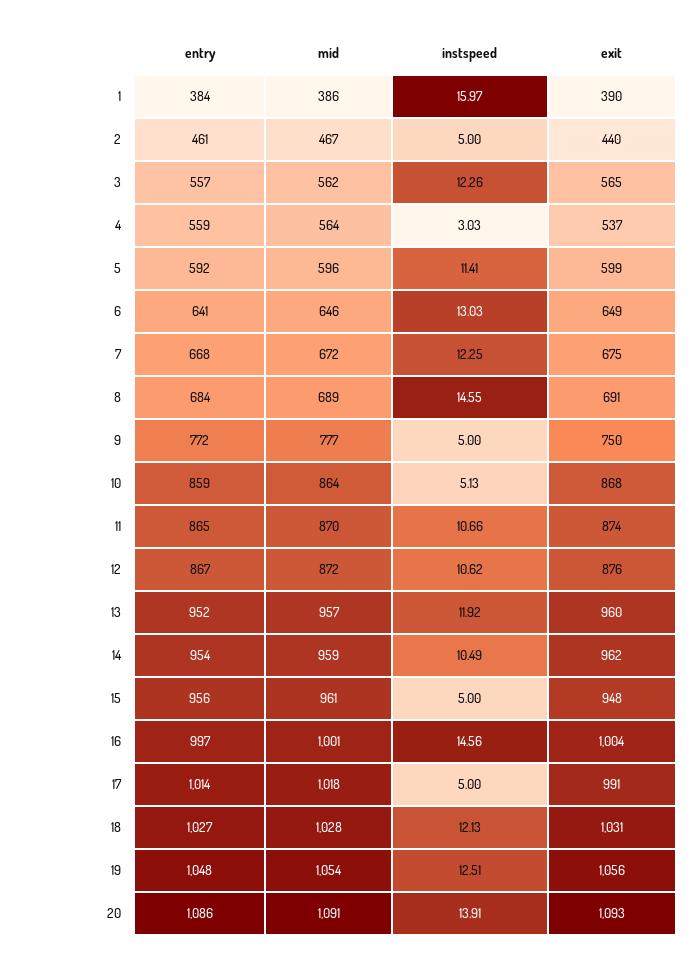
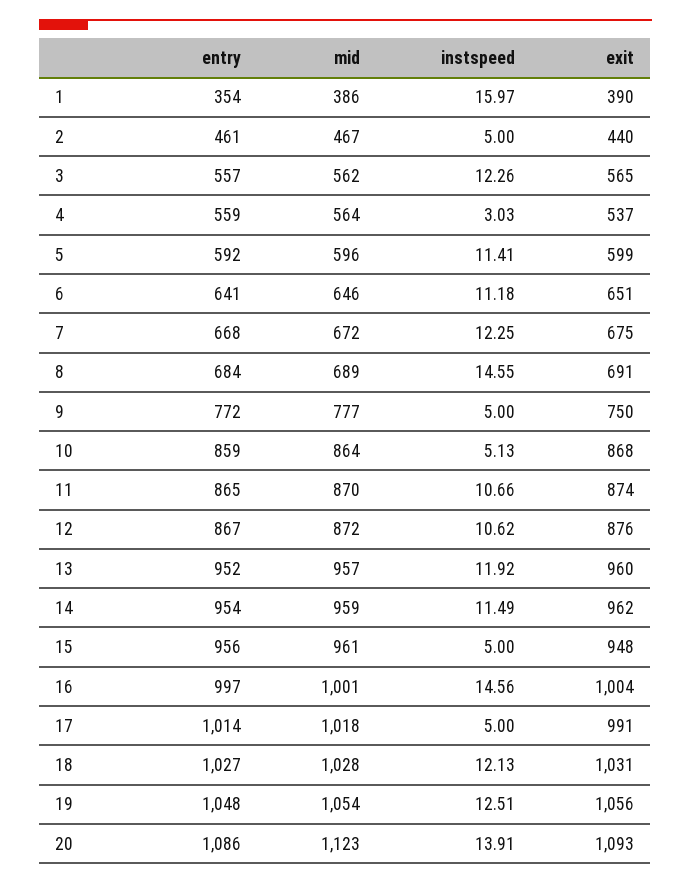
  {
    "entry": {
-     "1": 384,
+     "1": 354,
      "2": 461,
      "3": 557,
      "4": 559,
      "5": 592,
      "6": 641,
      "7": 668,
      "8": 684,
      "9": 772,
      "10": 859,
      "11": 865,
      "12": 867,
      "13": 952,
      "14": 954,
      "15": 956,
      "16": 997,
      "17": 1014,
      "18": 1027,
      "19": 1048,
      "20": 1086
    },
    "mid": {
      "1": 386,
      "2": 467,
      "3": 562,
      "4": 564,
      "5": 596,
      "6": 646,
      "7": 672,
      "8": 689,
      "9": 777,
      "10": 864,
      "11": 870,
      "12": 872,
      "13": 957,
      "14": 959,
      "15": 961,
      "16": 1001,
      "17": 1018,
      "18": 1028,
      "19": 1054,
-     "20": 1091
+     "20": 1123
    },
    "instspeed": {
      "1": 15.97,
      "2": 5,
      "3": 12.26,
      "4": 3.03,
      "5": 11.41,
-     "6": 13.03,
+     "6": 11.18,
      "7": 12.25,
      "8": 14.55,
      "9": 5,
      "10": 5.13,
      "11": 10.66,
      "12": 10.62,
      "13": 11.92,
-     "14": 10.49,
+     "14": 11.49,
      "15": 5,
      "16": 14.56,
      "17": 5,
      "18": 12.13,
      "19": 12.51,
      "20": 13.91
    },
    "exit": {
      "1": 390,
      "2": 440,
      "3": 565,
      "4": 537,
      "5": 599,
-     "6": 649,
+     "6": 651,
      "7": 675,
      "8": 691,
      "9": 750,
      "10": 868,
      "11": 874,
      "12": 876,
      "13": 960,
      "14": 962,
      "15": 948,
      "16": 1004,
      "17": 991,
      "18": 1031,
      "19": 1056,
      "20": 1093
    }
  }

